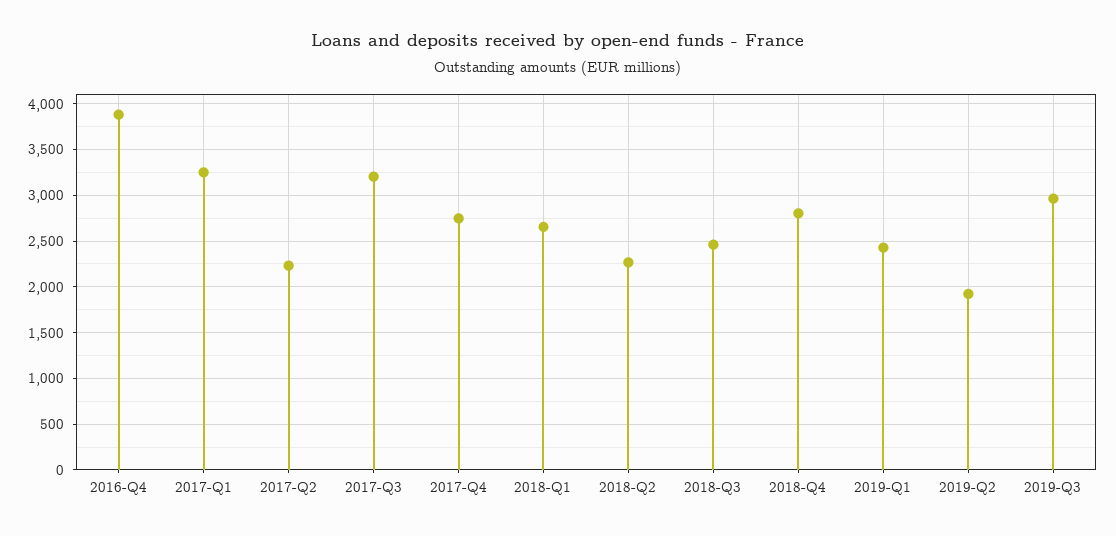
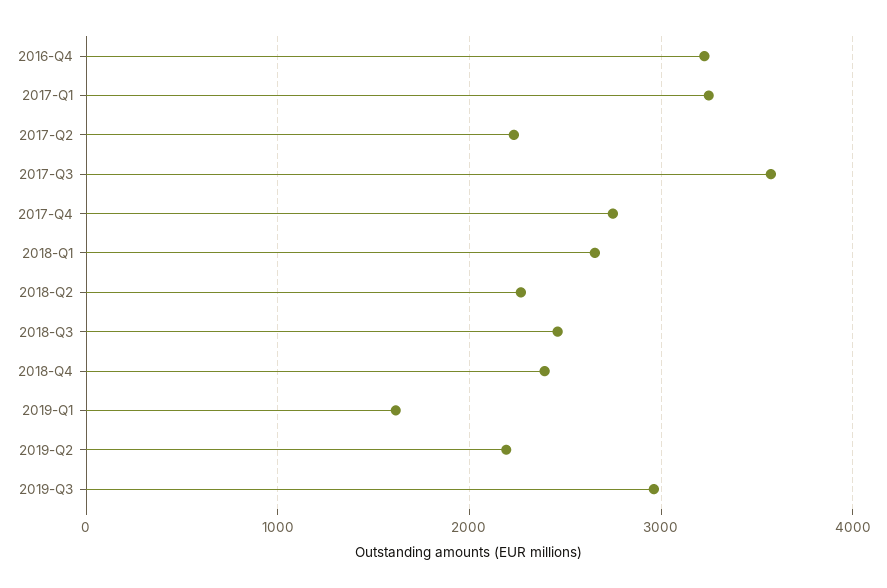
  {
-   "2016-Q4": 3900,
+   "2016-Q4": 3200,
    "2017-Q1": 3200,
    "2017-Q2": 2200,
-   "2017-Q3": 3200,
+   "2017-Q3": 3600,
    "2017-Q4": 2700,
    "2018-Q1": 2700,
    "2018-Q2": 2300,
    "2018-Q3": 2500,
-   "2018-Q4": 2800,
+   "2018-Q4": 2400,
-   "2019-Q1": 2400,
+   "2019-Q1": 1600,
-   "2019-Q2": 1900,
+   "2019-Q2": 2200,
    "2019-Q3": 3000
  }

